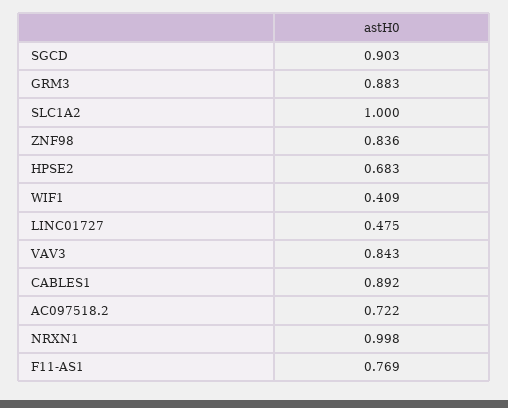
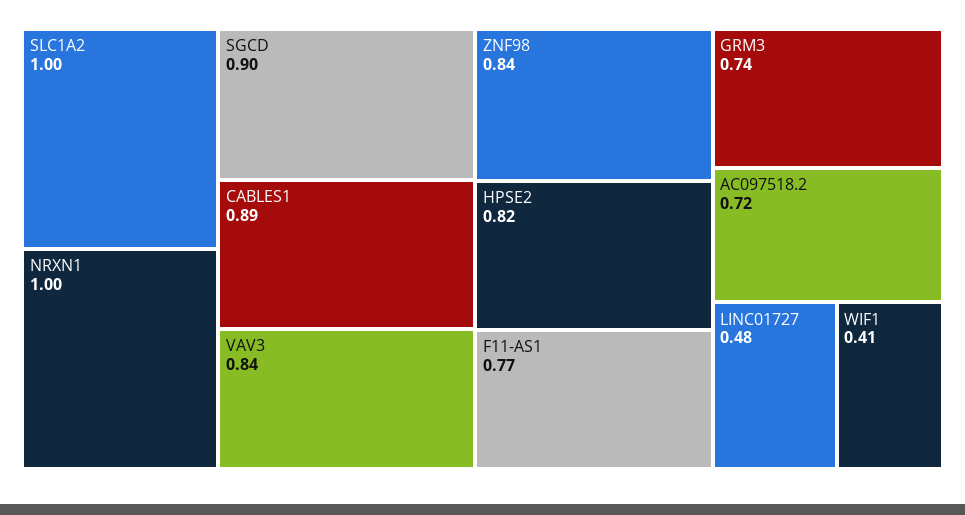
  {
    "SGCD": 0.903,
-   "GRM3": 0.883,
+   "GRM3": 0.74,
    "SLC1A2": 1,
    "ZNF98": 0.836,
-   "HPSE2": 0.683,
+   "HPSE2": 0.82,
    "WIF1": 0.409,
    "LINC01727": 0.475,
    "VAV3": 0.843,
    "CABLES1": 0.892,
    "AC097518.2": 0.722,
    "NRXN1": 0.998,
    "F11-AS1": 0.769
  }

